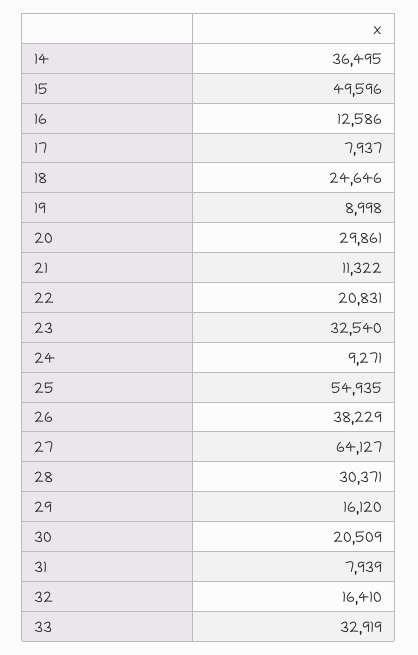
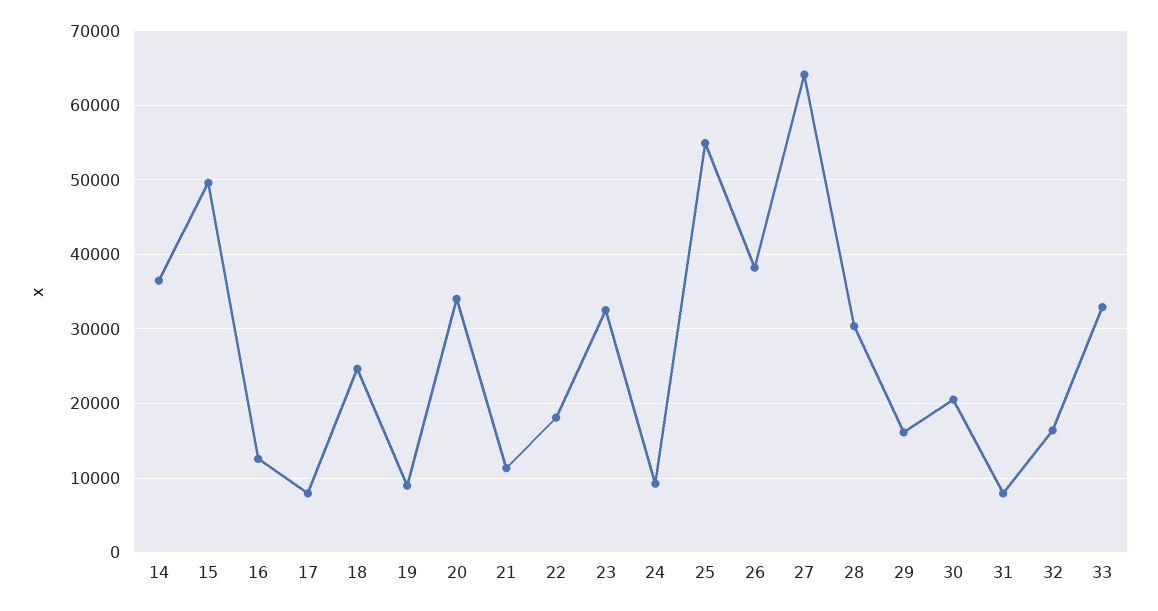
  {
    "14": 36495,
    "15": 49596,
    "16": 12586,
    "17": 7937,
    "18": 24646,
    "19": 8998,
-   "20": 29861,
+   "20": 34000,
    "21": 11322,
-   "22": 20831,
+   "22": 18000,
    "23": 32540,
    "24": 9271,
    "25": 54935,
    "26": 38229,
    "27": 64127,
    "28": 30371,
    "29": 16120,
    "30": 20509,
    "31": 7939,
    "32": 16410,
    "33": 32919
  }

